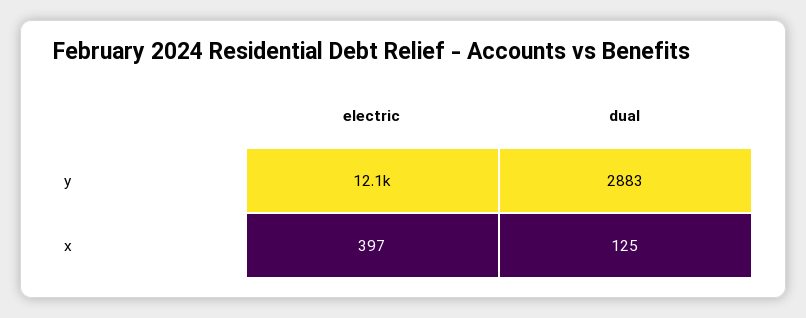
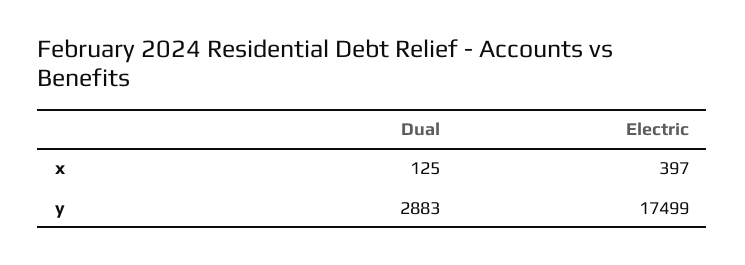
  {
    "electric": {
-     "y": 12100,
+     "y": 17499,
      "x": 397
    },
    "dual": {
      "y": 2883,
      "x": 125
    }
  }

